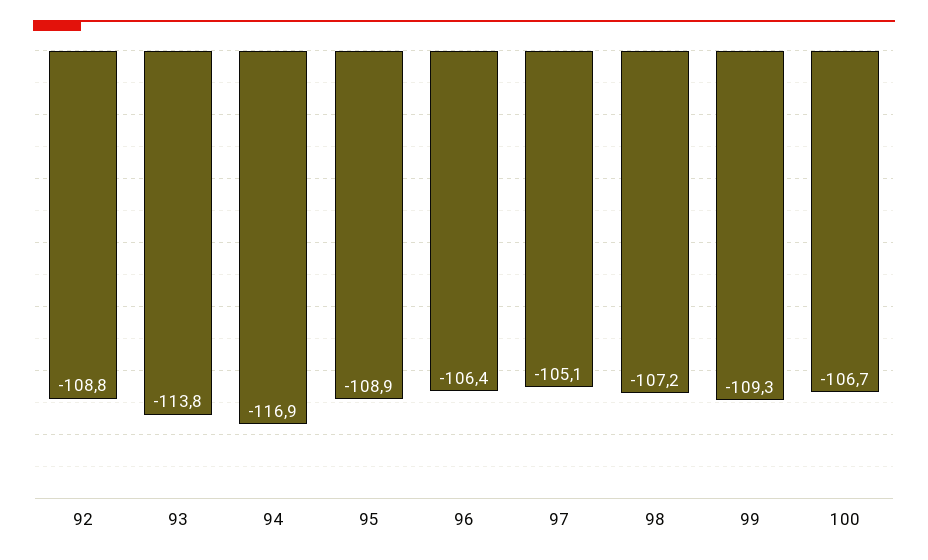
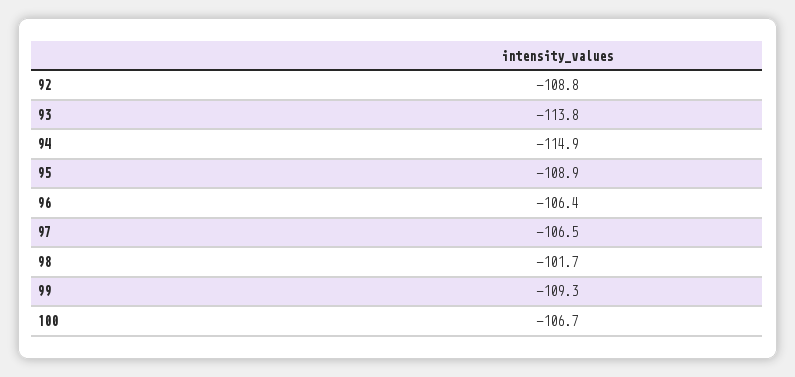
  {
    "92": -108.8,
    "93": -113.8,
-   "94": -116.9,
+   "94": -114.9,
    "95": -108.9,
    "96": -106.4,
-   "97": -105.1,
+   "97": -106.5,
-   "98": -107.2,
+   "98": -101.7,
    "99": -109.3,
    "100": -106.7
  }

